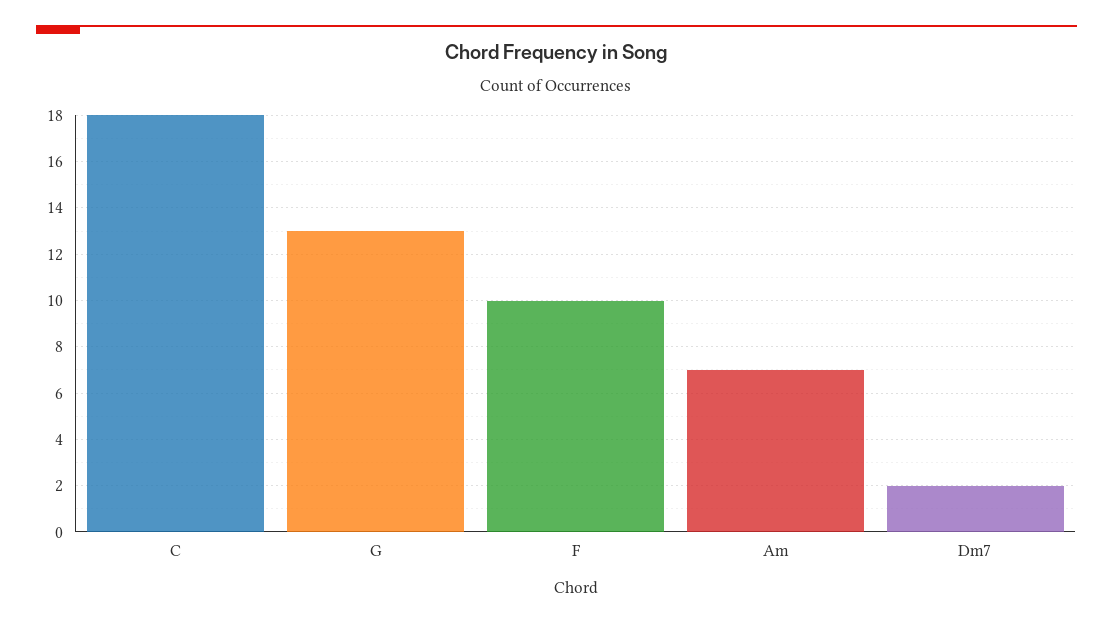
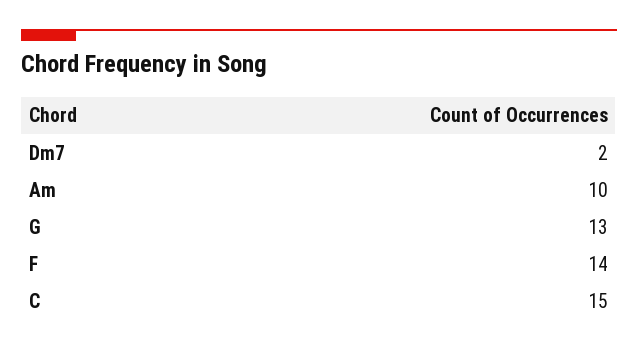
  {
-   "C": 18,
+   "C": 15,
    "G": 13,
-   "F": 10,
+   "F": 14,
-   "Am": 7,
+   "Am": 10,
    "Dm7": 2
  }

